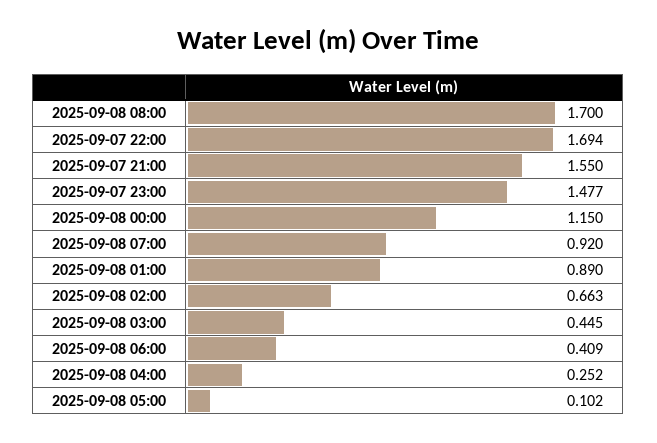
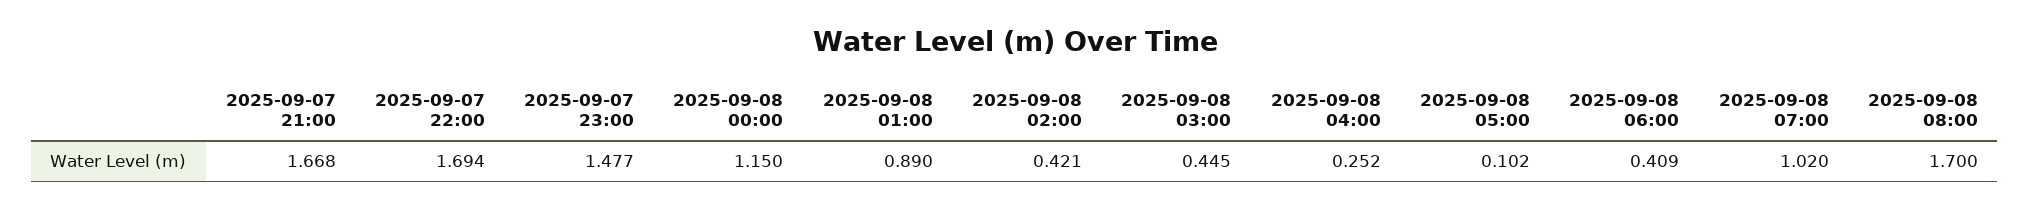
  {
    "2025-09-08 08:00": 1.7,
    "2025-09-07 22:00": 1.694,
-   "2025-09-07 21:00": 1.55,
+   "2025-09-07 21:00": 1.668,
    "2025-09-07 23:00": 1.477,
    "2025-09-08 00:00": 1.15,
-   "2025-09-08 07:00": 0.92,
+   "2025-09-08 07:00": 1.02,
    "2025-09-08 01:00": 0.89,
-   "2025-09-08 02:00": 0.663,
+   "2025-09-08 02:00": 0.421,
    "2025-09-08 03:00": 0.445,
    "2025-09-08 06:00": 0.409,
    "2025-09-08 04:00": 0.252,
    "2025-09-08 05:00": 0.102
  }

